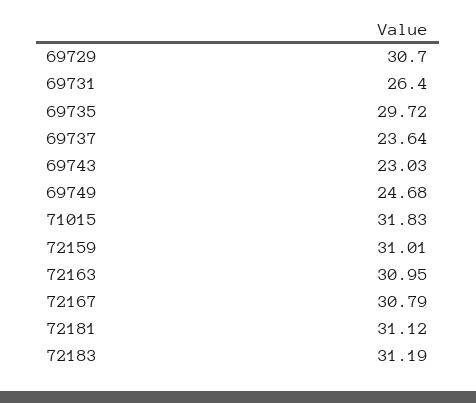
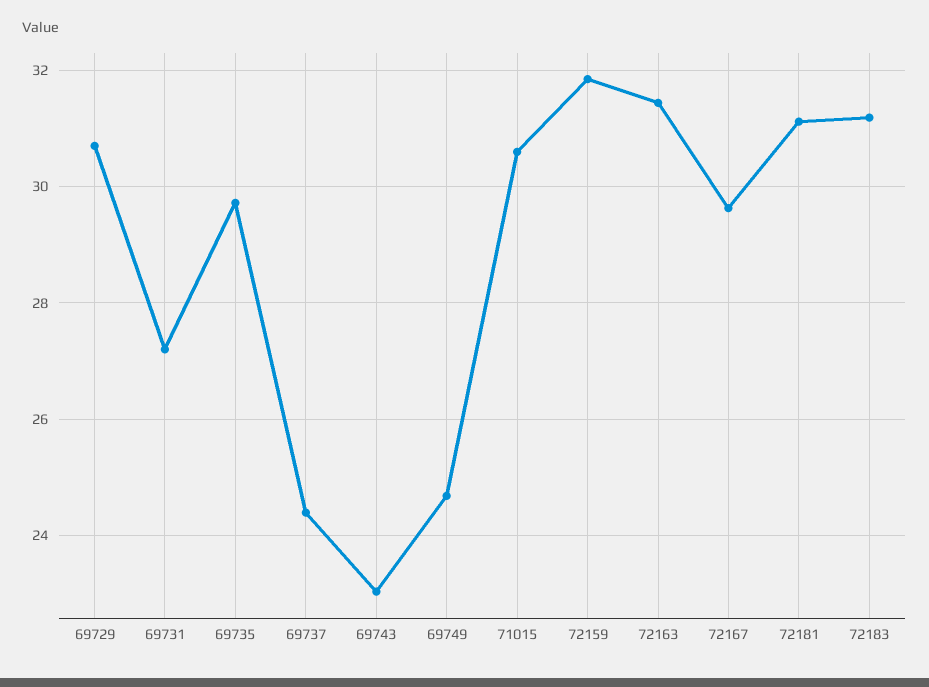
  {
    "69729": 30.7,
-   "69731": 26.4,
+   "69731": 27.2,
    "69735": 29.72,
-   "69737": 23.64,
+   "69737": 24.4,
    "69743": 23.03,
    "69749": 24.68,
-   "71015": 31.83,
+   "71015": 30.6,
-   "72159": 31.01,
+   "72159": 31.8,
-   "72163": 30.95,
+   "72163": 31.4,
-   "72167": 30.79,
+   "72167": 29.6,
    "72181": 31.12,
    "72183": 31.19
  }

